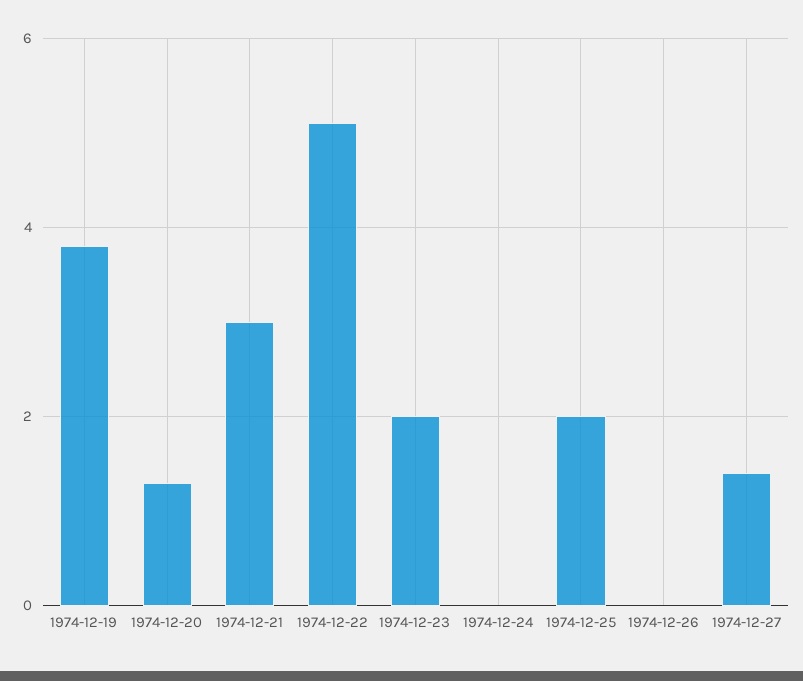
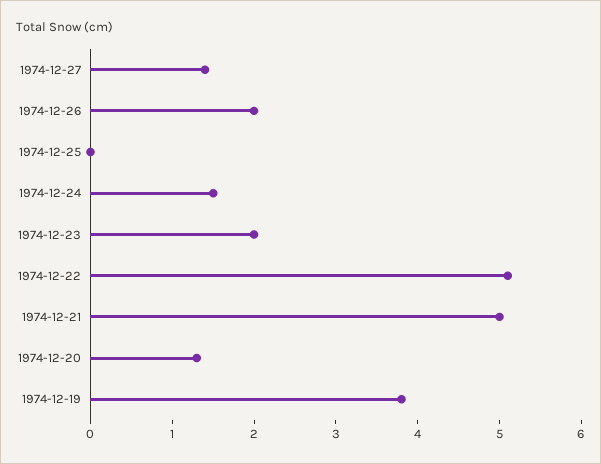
  {
    "1974-12-19": 3.8,
    "1974-12-20": 1.3,
-   "1974-12-21": 3,
+   "1974-12-21": 5,
    "1974-12-22": 5.1,
    "1974-12-23": 2,
-   "1974-12-24": 0,
+   "1974-12-24": 1.5,
-   "1974-12-25": 2,
+   "1974-12-25": 0,
-   "1974-12-26": 0,
+   "1974-12-26": 2,
    "1974-12-27": 1.4
  }

